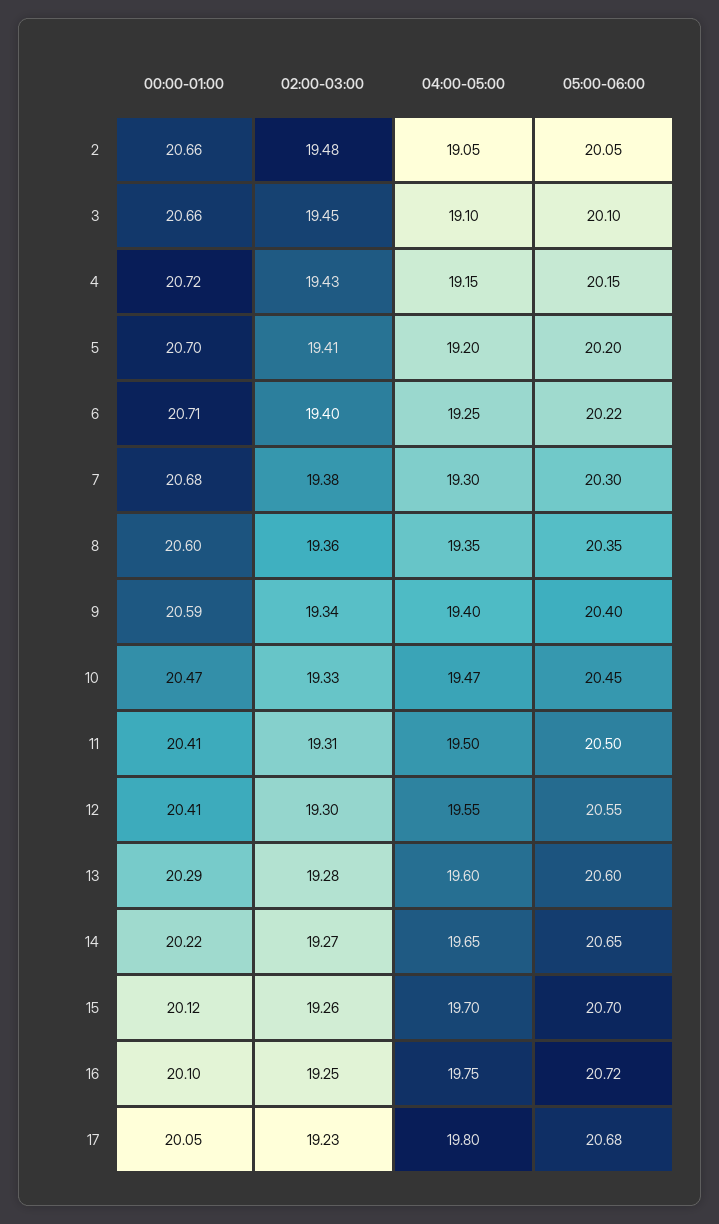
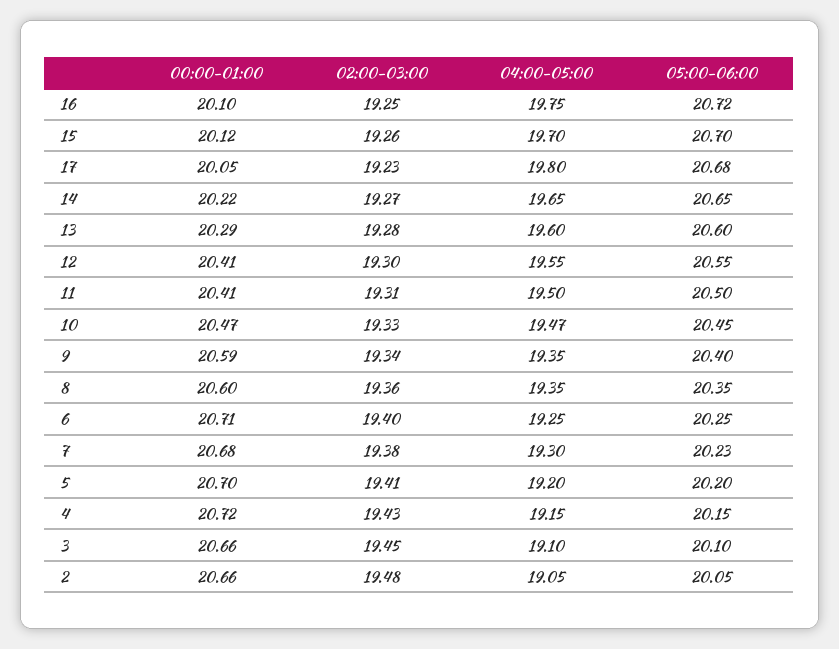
  {
    "00:00-01:00": {
      "2": 20.66,
      "3": 20.66,
      "4": 20.72,
      "5": 20.7,
      "6": 20.71,
      "7": 20.68,
      "8": 20.6,
      "9": 20.59,
      "10": 20.47,
      "11": 20.41,
      "12": 20.41,
      "13": 20.29,
      "14": 20.22,
      "15": 20.12,
      "16": 20.1,
      "17": 20.05
    },
    "02:00-03:00": {
      "2": 19.48,
      "3": 19.45,
      "4": 19.43,
      "5": 19.41,
      "6": 19.4,
      "7": 19.38,
      "8": 19.36,
      "9": 19.34,
      "10": 19.33,
      "11": 19.31,
      "12": 19.3,
      "13": 19.28,
      "14": 19.27,
      "15": 19.26,
      "16": 19.25,
      "17": 19.23
    },
    "04:00-05:00": {
      "2": 19.05,
      "3": 19.1,
      "4": 19.15,
      "5": 19.2,
      "6": 19.25,
      "7": 19.3,
      "8": 19.35,
-     "9": 19.4,
+     "9": 19.35,
      "10": 19.47,
      "11": 19.5,
      "12": 19.55,
      "13": 19.6,
      "14": 19.65,
      "15": 19.7,
      "16": 19.75,
      "17": 19.8
    },
    "05:00-06:00": {
      "2": 20.05,
      "3": 20.1,
      "4": 20.15,
      "5": 20.2,
-     "6": 20.22,
+     "6": 20.25,
-     "7": 20.3,
+     "7": 20.23,
      "8": 20.35,
      "9": 20.4,
      "10": 20.45,
      "11": 20.5,
      "12": 20.55,
      "13": 20.6,
      "14": 20.65,
      "15": 20.7,
      "16": 20.72,
      "17": 20.68
    }
  }

